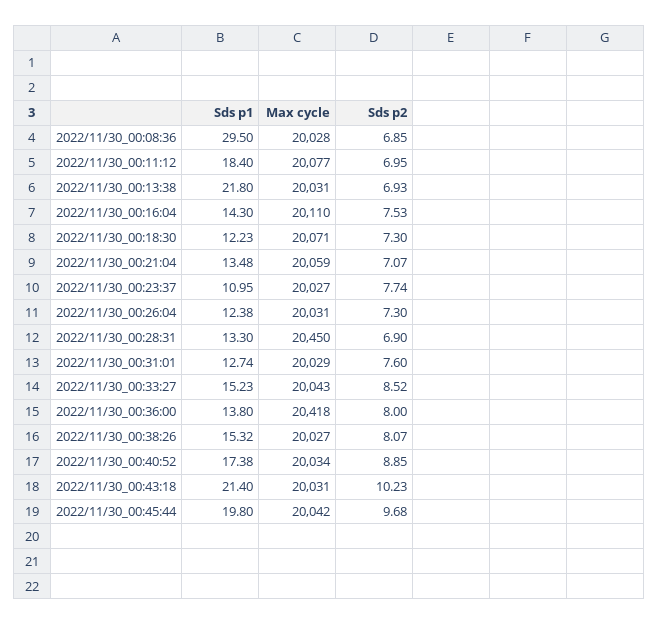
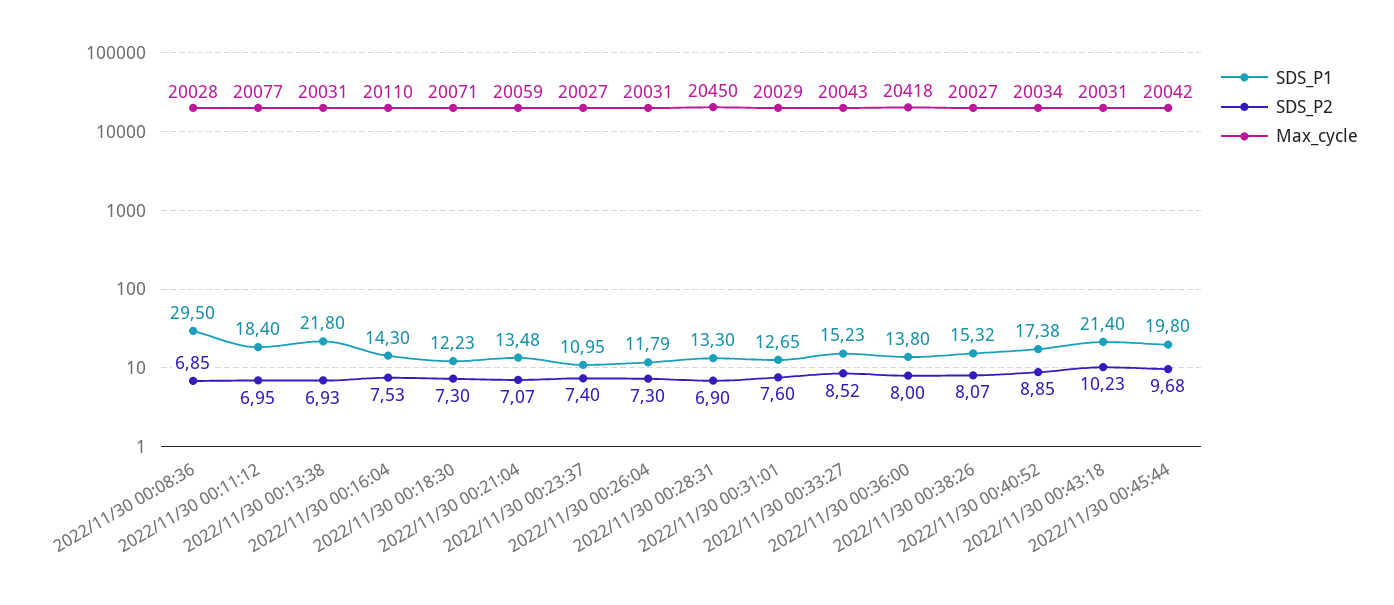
  {
    "Sds p1": {
      "2022/11/30_00:08:36": 29.5,
      "2022/11/30_00:11:12": 18.4,
      "2022/11/30_00:13:38": 21.8,
      "2022/11/30_00:16:04": 14.3,
      "2022/11/30_00:18:30": 12.23,
      "2022/11/30_00:21:04": 13.48,
      "2022/11/30_00:23:37": 10.95,
-     "2022/11/30_00:26:04": 12.38,
+     "2022/11/30_00:26:04": 11.79,
      "2022/11/30_00:28:31": 13.3,
-     "2022/11/30_00:31:01": 12.74,
+     "2022/11/30_00:31:01": 12.65,
      "2022/11/30_00:33:27": 15.23,
      "2022/11/30_00:36:00": 13.8,
      "2022/11/30_00:38:26": 15.32,
      "2022/11/30_00:40:52": 17.38,
      "2022/11/30_00:43:18": 21.4,
      "2022/11/30_00:45:44": 19.8
    },
    "Max cycle": {
      "2022/11/30_00:08:36": 20028,
      "2022/11/30_00:11:12": 20077,
      "2022/11/30_00:13:38": 20031,
      "2022/11/30_00:16:04": 20110,
      "2022/11/30_00:18:30": 20071,
      "2022/11/30_00:21:04": 20059,
      "2022/11/30_00:23:37": 20027,
      "2022/11/30_00:26:04": 20031,
      "2022/11/30_00:28:31": 20450,
      "2022/11/30_00:31:01": 20029,
      "2022/11/30_00:33:27": 20043,
      "2022/11/30_00:36:00": 20418,
      "2022/11/30_00:38:26": 20027,
      "2022/11/30_00:40:52": 20034,
      "2022/11/30_00:43:18": 20031,
      "2022/11/30_00:45:44": 20042
    },
    "Sds p2": {
      "2022/11/30_00:08:36": 6.85,
      "2022/11/30_00:11:12": 6.95,
      "2022/11/30_00:13:38": 6.93,
      "2022/11/30_00:16:04": 7.53,
      "2022/11/30_00:18:30": 7.3,
      "2022/11/30_00:21:04": 7.07,
-     "2022/11/30_00:23:37": 7.74,
+     "2022/11/30_00:23:37": 7.4,
      "2022/11/30_00:26:04": 7.3,
      "2022/11/30_00:28:31": 6.9,
      "2022/11/30_00:31:01": 7.6,
      "2022/11/30_00:33:27": 8.52,
      "2022/11/30_00:36:00": 8,
      "2022/11/30_00:38:26": 8.07,
      "2022/11/30_00:40:52": 8.85,
      "2022/11/30_00:43:18": 10.23,
      "2022/11/30_00:45:44": 9.68
    }
  }

